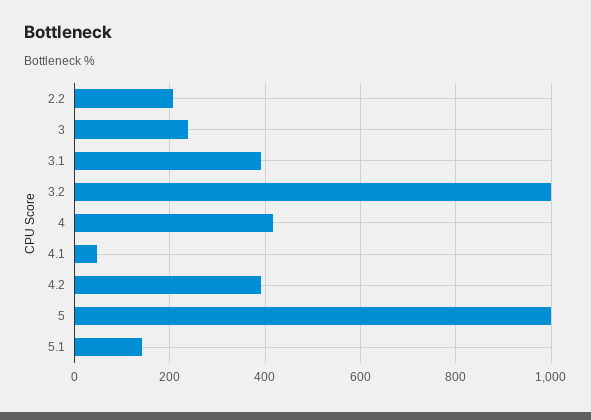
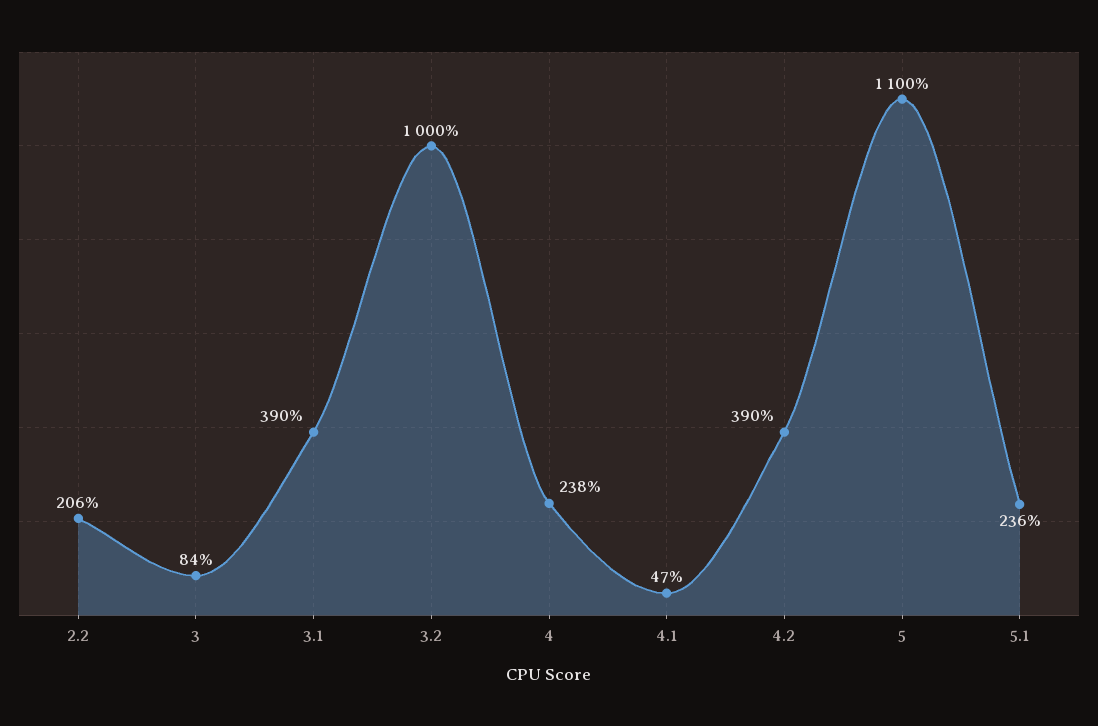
  {
    "2.2": 206,
-   "3": 240,
+   "3": 84,
    "3.1": 390,
    "3.2": 1000,
-   "4": 420,
+   "4": 238,
    "4.1": 47,
    "4.2": 390,
-   "5": 1000,
+   "5": 1100,
-   "5.1": 140
+   "5.1": 236
  }

